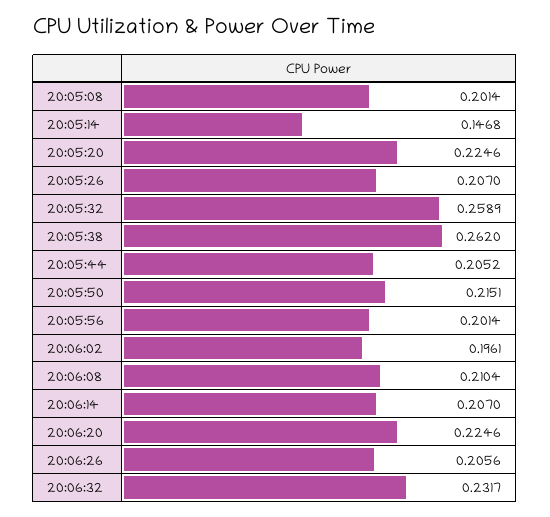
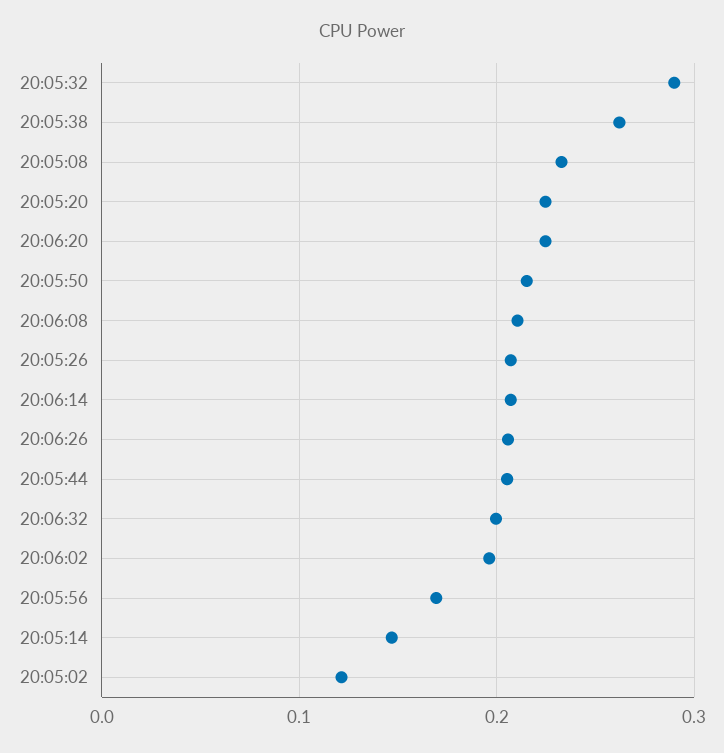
  {
-   "20:05:08": 0.2014,
+   "20:05:08": 0.23,
    "20:05:14": 0.1468,
    "20:05:20": 0.2246,
    "20:05:26": 0.207,
-   "20:05:32": 0.2589,
+   "20:05:32": 0.29,
    "20:05:38": 0.262,
    "20:05:44": 0.2052,
    "20:05:50": 0.2151,
-   "20:05:56": 0.2014,
+   "20:05:56": 0.17,
    "20:06:02": 0.1961,
    "20:06:08": 0.2104,
    "20:06:14": 0.207,
    "20:06:20": 0.2246,
    "20:06:26": 0.2056,
-   "20:06:32": 0.2317
+   "20:06:32": 0.2,
+   "20:05:02": 0.12
  }

